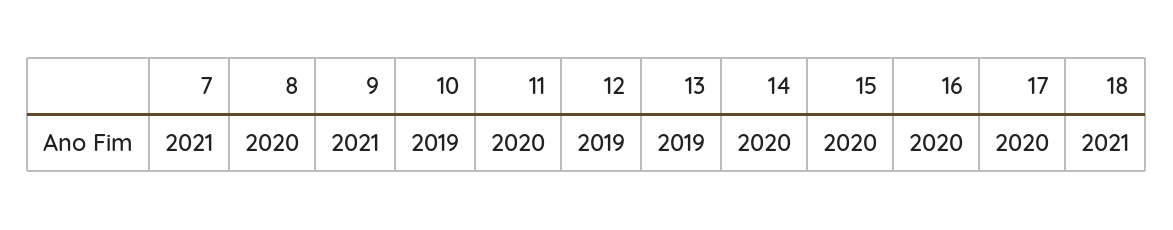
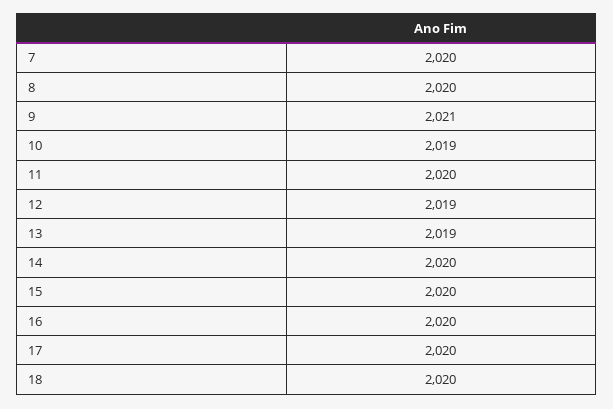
  {
-   "7": 2021,
+   "7": 2020,
    "8": 2020,
    "9": 2021,
    "10": 2019,
    "11": 2020,
    "12": 2019,
    "13": 2019,
    "14": 2020,
    "15": 2020,
    "16": 2020,
    "17": 2020,
-   "18": 2021
+   "18": 2020
  }

